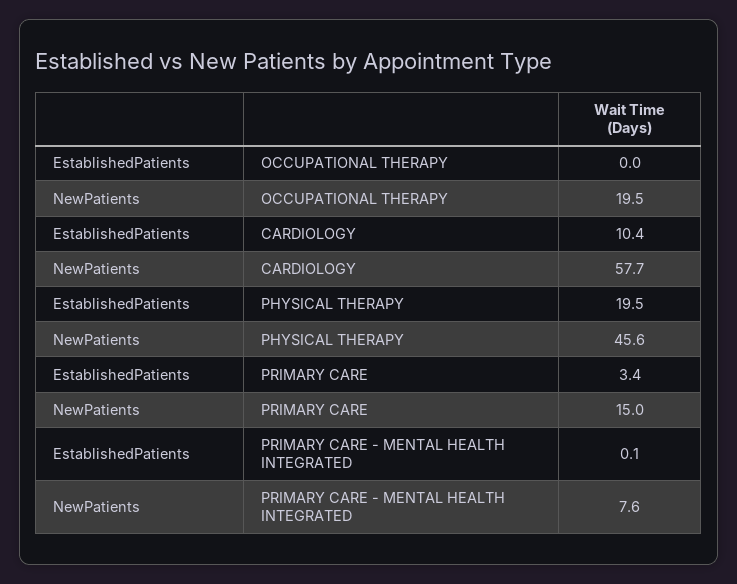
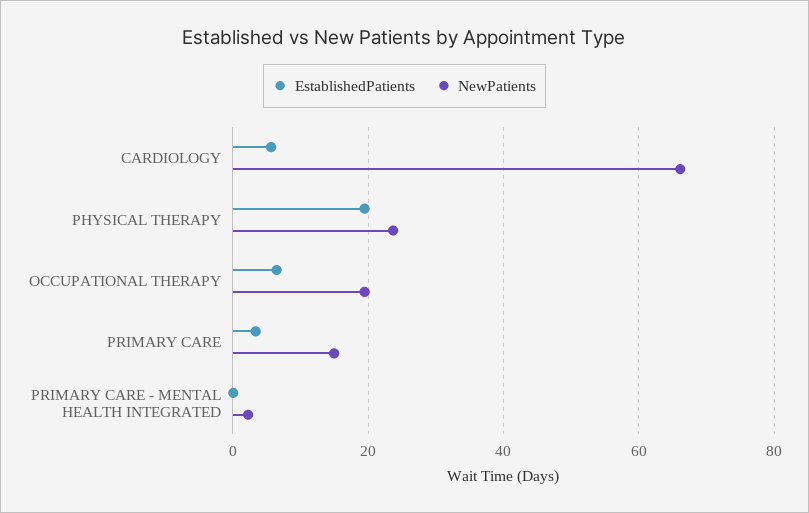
  {
    "EstablishedPatients": {
-     "OCCUPATIONAL THERAPY": 0,
+     "OCCUPATIONAL THERAPY": 6,
-     "CARDIOLOGY": 10.4,
+     "CARDIOLOGY": 6,
      "PHYSICAL THERAPY": 19.5,
      "PRIMARY CARE": 3.4,
      "PRIMARY CARE - MENTAL HEALTH INTEGRATED": 0.1
    },
    "NewPatients": {
      "OCCUPATIONAL THERAPY": 19.5,
-     "CARDIOLOGY": 57.7,
+     "CARDIOLOGY": 66,
-     "PHYSICAL THERAPY": 45.6,
+     "PHYSICAL THERAPY": 24,
      "PRIMARY CARE": 15,
-     "PRIMARY CARE - MENTAL HEALTH INTEGRATED": 7.6
+     "PRIMARY CARE - MENTAL HEALTH INTEGRATED": 2
    }
  }

